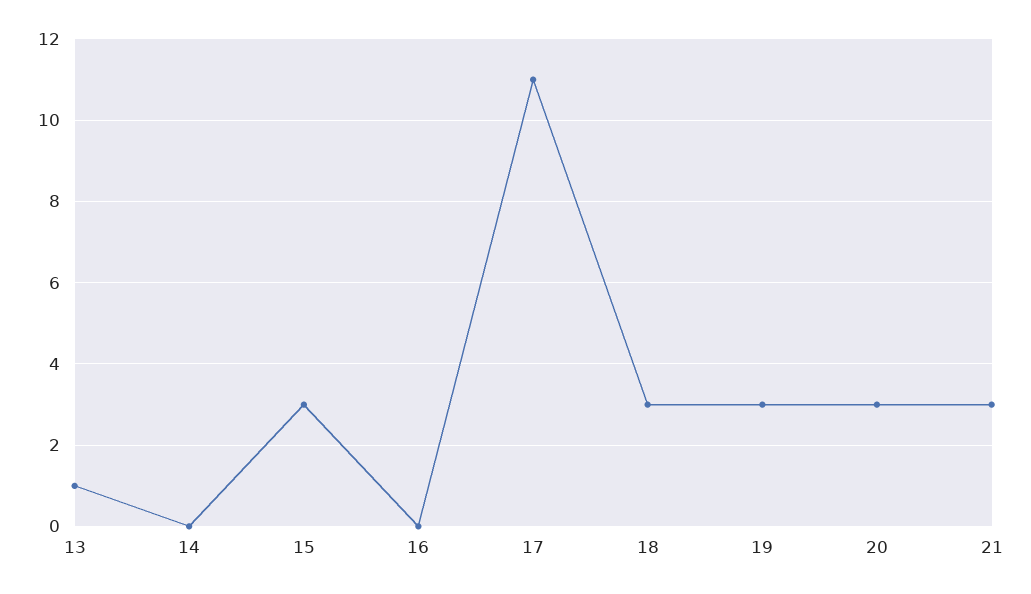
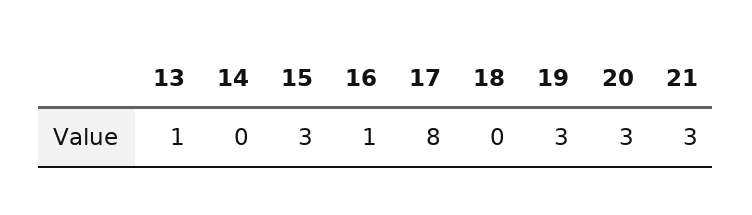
  {
    "13": 1,
    "14": 0,
    "15": 3,
-   "16": 0,
+   "16": 1,
-   "17": 11,
+   "17": 8,
-   "18": 3,
+   "18": 0,
    "19": 3,
    "20": 3,
    "21": 3
  }

